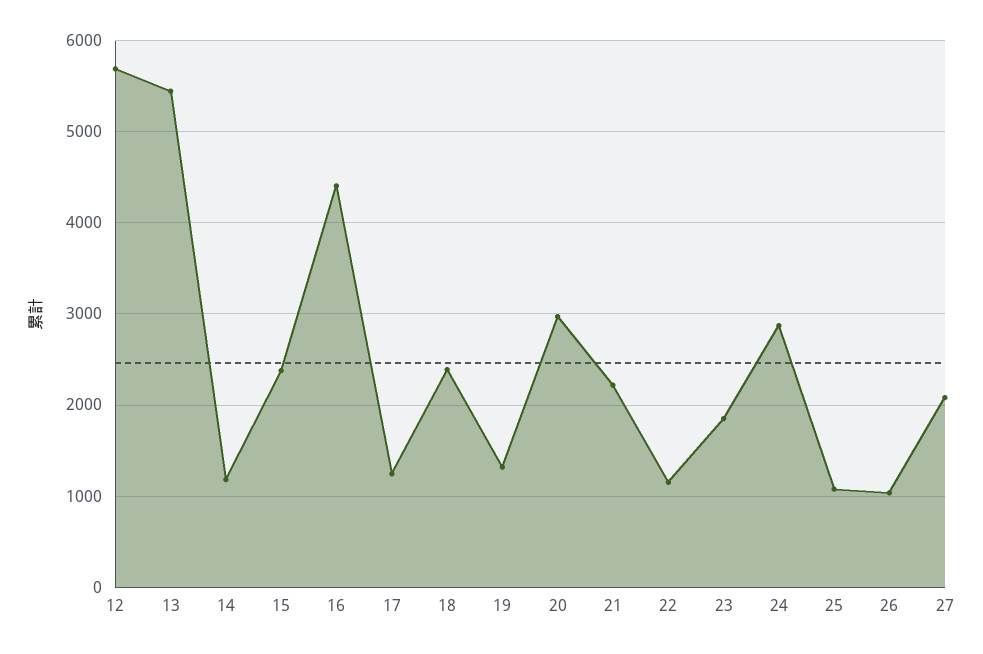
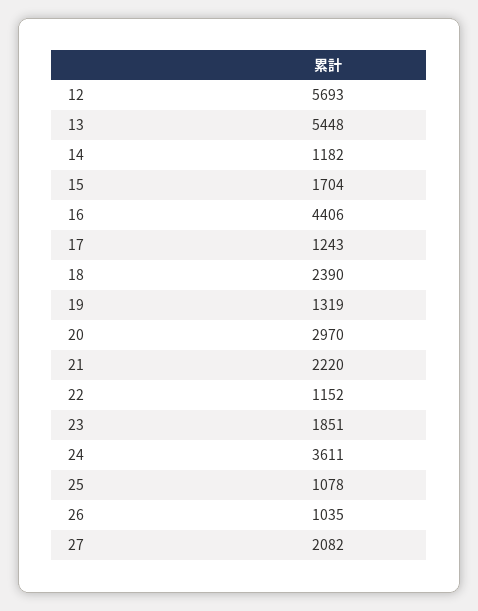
  {
    "12": 5693,
    "13": 5448,
    "14": 1182,
-   "15": 2400,
+   "15": 1704,
    "16": 4406,
    "17": 1243,
    "18": 2390,
    "19": 1319,
    "20": 2970,
    "21": 2220,
    "22": 1152,
    "23": 1851,
-   "24": 2900,
+   "24": 3611,
    "25": 1078,
    "26": 1035,
    "27": 2082
  }

